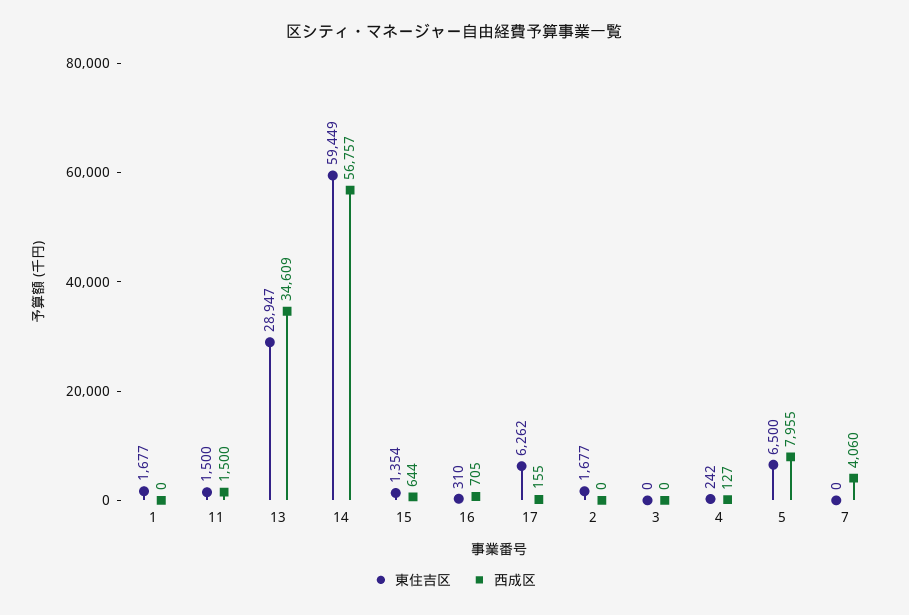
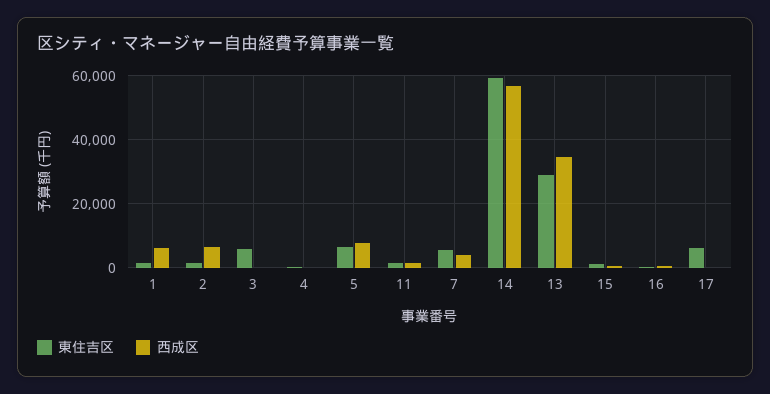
  {
    "東住吉区": {
      "1": 1677,
      "11": 1500,
      "13": 28947,
      "14": 59449,
      "15": 1354,
      "16": 310,
      "17": 6262,
      "2": 1677,
-     "3": 0,
+     "3": 6000,
      "4": 242,
      "5": 6500,
-     "7": 0
+     "7": 6000
    },
    "西成区": {
-     "1": 0,
+     "1": 6000,
      "11": 1500,
      "13": 34609,
      "14": 56757,
      "15": 644,
      "16": 705,
      "17": 155,
-     "2": 0,
+     "2": 6000,
      "3": 0,
      "4": 127,
      "5": 7955,
      "7": 4060
    }
  }

